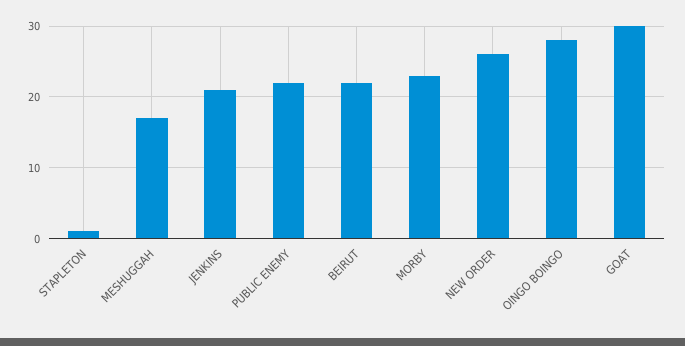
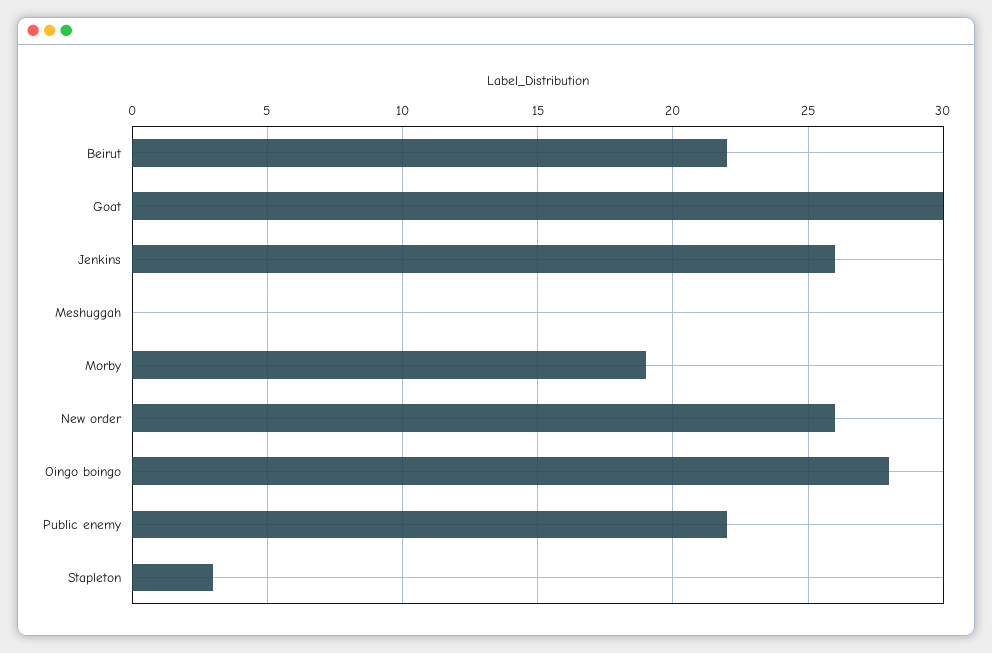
  {
-   "STAPLETON": 1,
+   "STAPLETON": 3,
-   "MESHUGGAH": 17,
+   "MESHUGGAH": 0,
-   "JENKINS": 21,
+   "JENKINS": 26,
    "PUBLIC ENEMY": 22,
    "BEIRUT": 22,
-   "MORBY": 23,
+   "MORBY": 19,
    "NEW ORDER": 26,
    "OINGO BOINGO": 28,
    "GOAT": 30
  }

